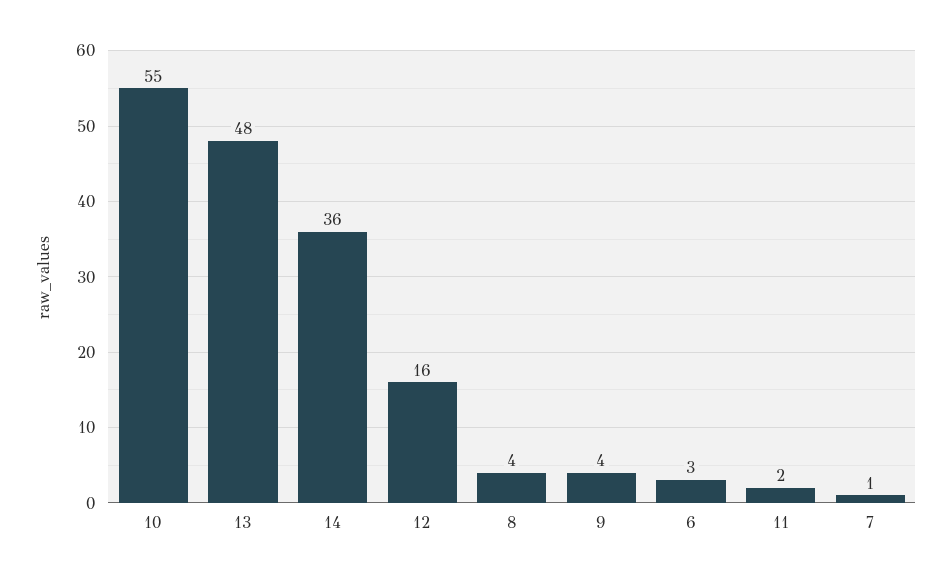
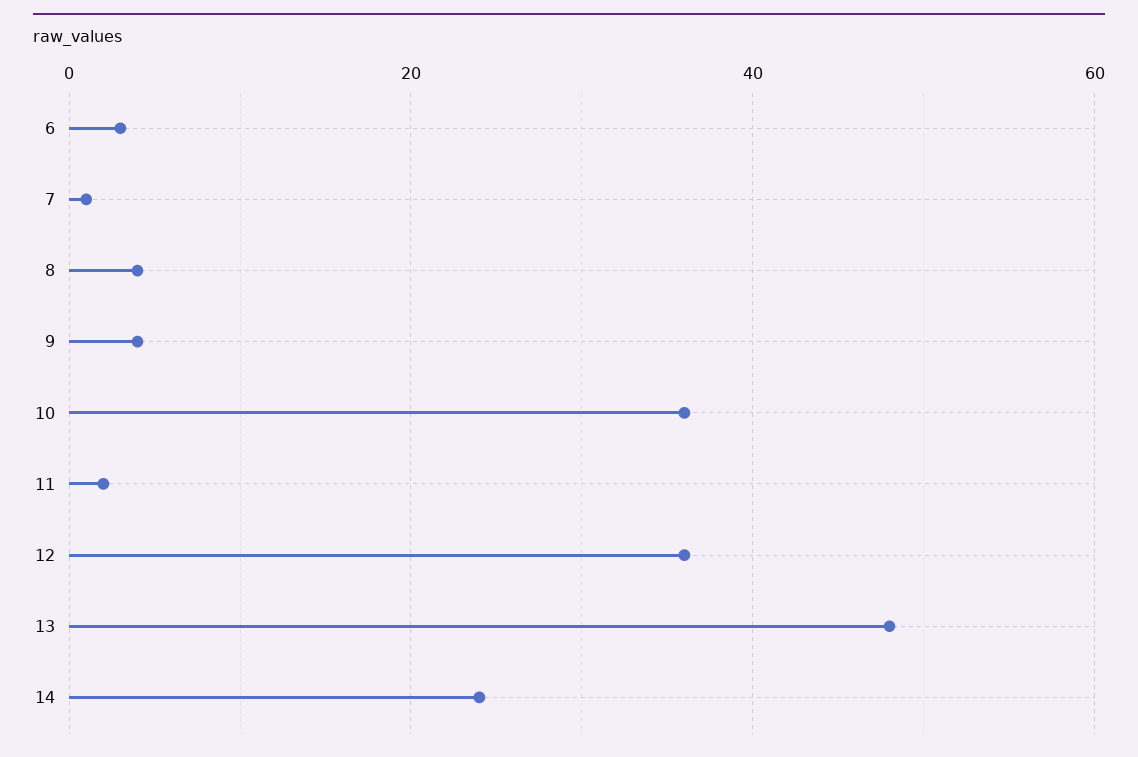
  {
-   "10": 55,
+   "10": 35,
    "13": 48,
-   "14": 36,
+   "14": 25,
-   "12": 16,
+   "12": 35,
    "8": 4,
    "9": 4,
    "6": 3,
    "11": 2,
    "7": 1
  }

